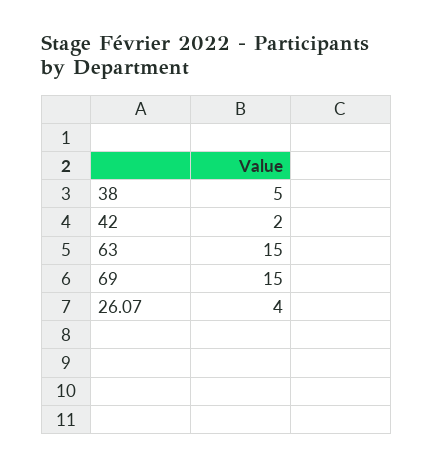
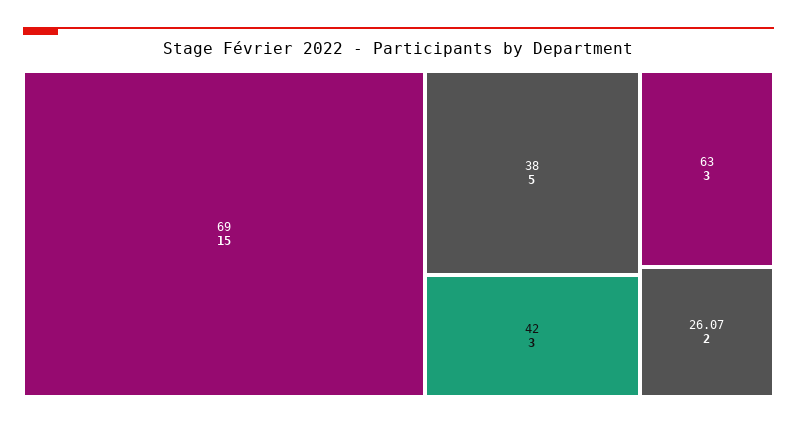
  {
    "38": 5,
-   "42": 2,
+   "42": 3,
-   "63": 15,
+   "63": 3,
    "69": 15,
-   "26.07": 4
+   "26.07": 2
  }

